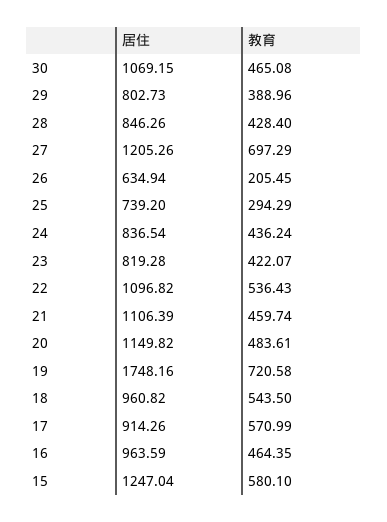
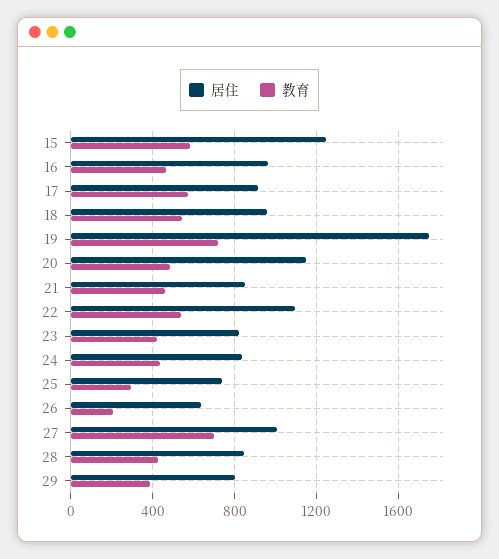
  {
    "居住": {
-     "30": 1069.15,
      "29": 802.73,
      "28": 846.26,
-     "27": 1205.26,
+     "27": 1000,
      "26": 634.94,
      "25": 739.2,
      "24": 836.54,
      "23": 819.28,
      "22": 1096.82,
-     "21": 1106.39,
+     "21": 850,
      "20": 1149.82,
      "19": 1748.16,
      "18": 960.82,
      "17": 914.26,
      "16": 963.59,
      "15": 1247.04
    },
    "教育": {
-     "30": 465.08,
      "29": 388.96,
      "28": 428.4,
      "27": 697.29,
      "26": 205.45,
      "25": 294.29,
      "24": 436.24,
      "23": 422.07,
      "22": 536.43,
      "21": 459.74,
      "20": 483.61,
      "19": 720.58,
      "18": 543.5,
      "17": 570.99,
      "16": 464.35,
      "15": 580.1
    }
  }

